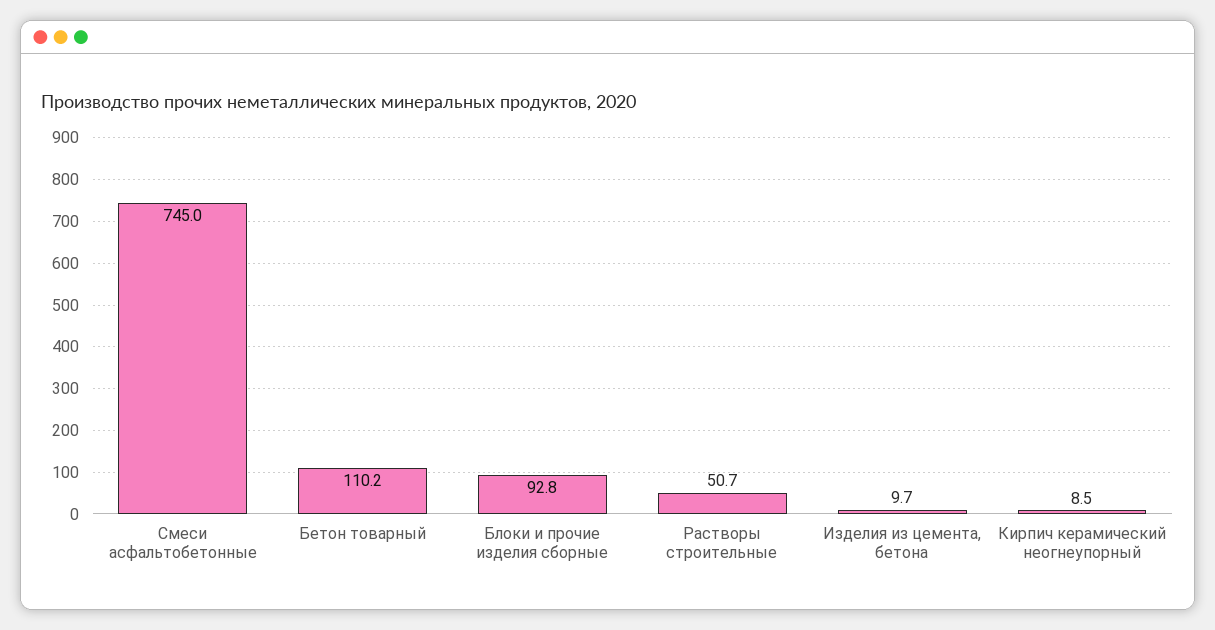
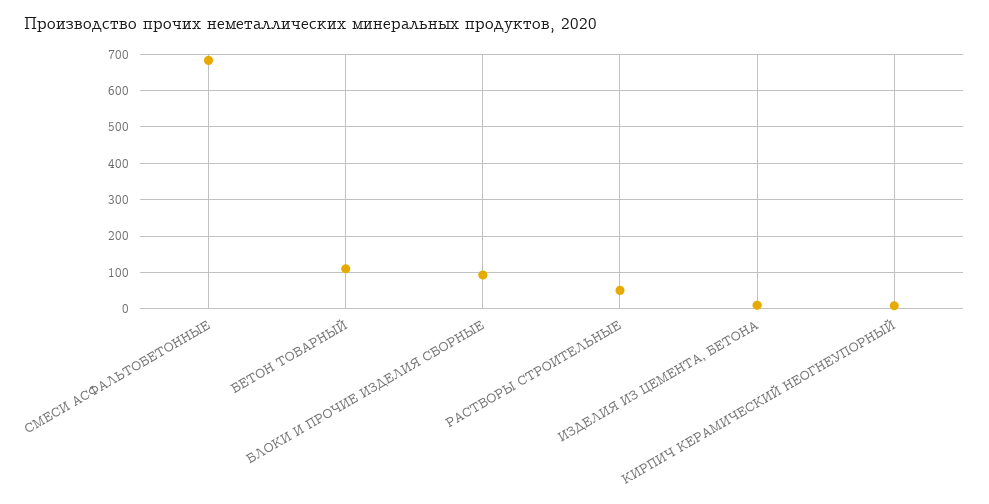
  {
-   "Смеси асфальтобетонные": 745,
+   "Смеси асфальтобетонные": 680,
    "Бетон товарный": 110.2,
    "Блоки и прочие изделия сборные": 92.8,
    "Растворы строительные": 50.7,
    "Изделия из цемента, бетона": 9.7,
    "Кирпич керамический неогнеупорный": 8.5
  }

